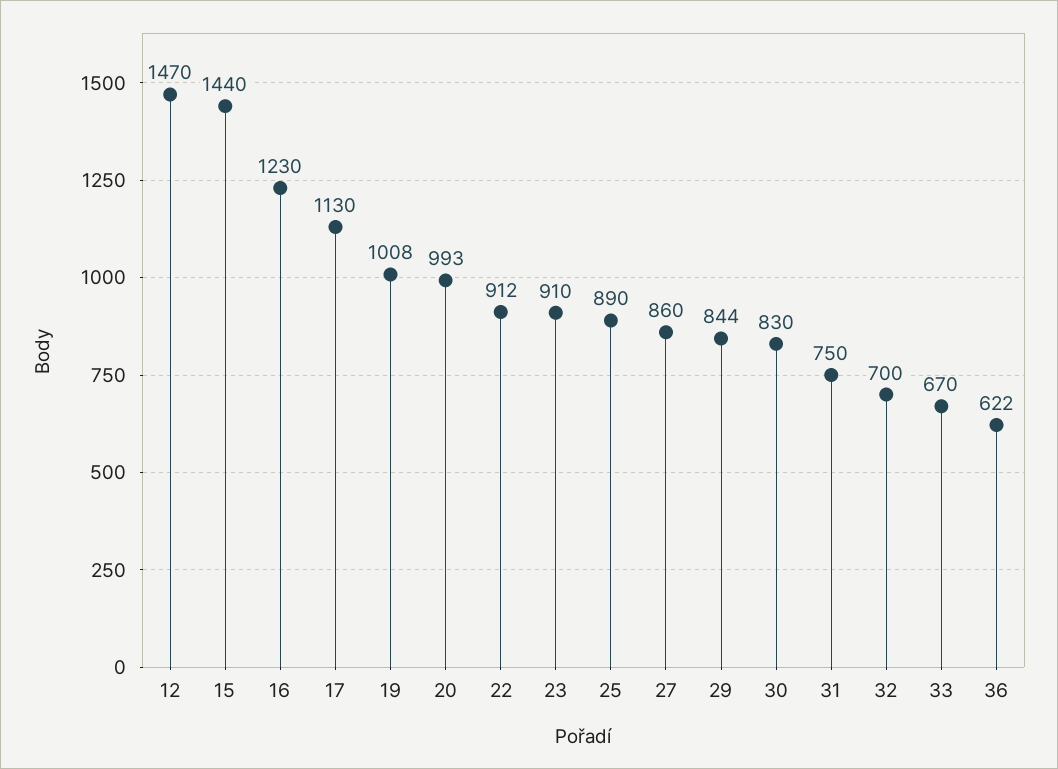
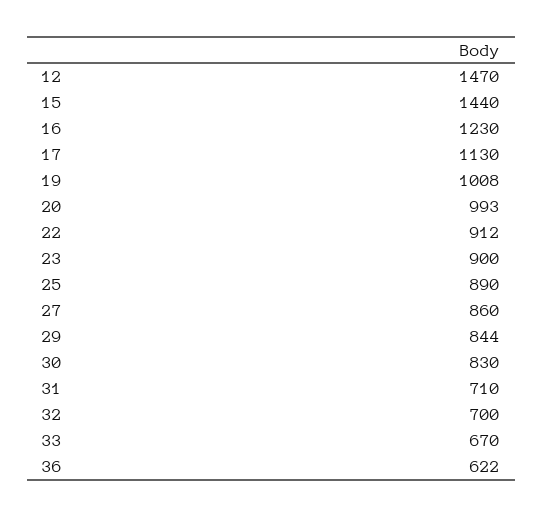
  {
    "12": 1470,
    "15": 1440,
    "16": 1230,
    "17": 1130,
    "19": 1008,
    "20": 993,
    "22": 912,
-   "23": 910,
+   "23": 900,
    "25": 890,
    "27": 860,
    "29": 844,
    "30": 830,
-   "31": 750,
+   "31": 710,
    "32": 700,
    "33": 670,
    "36": 622
  }

